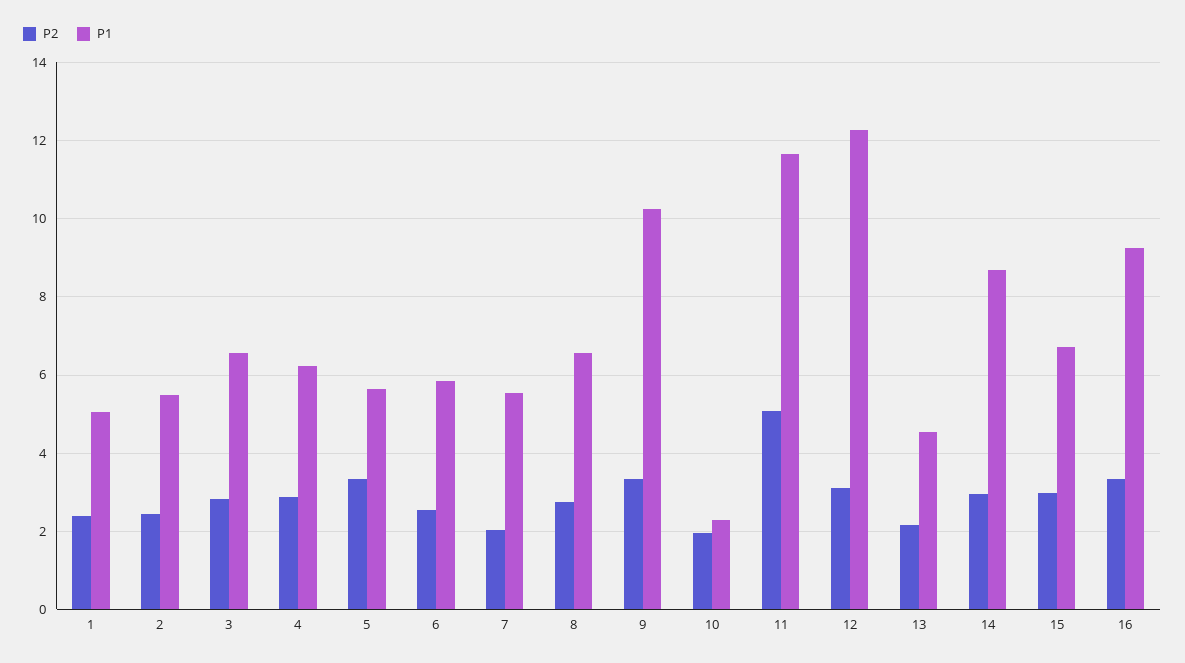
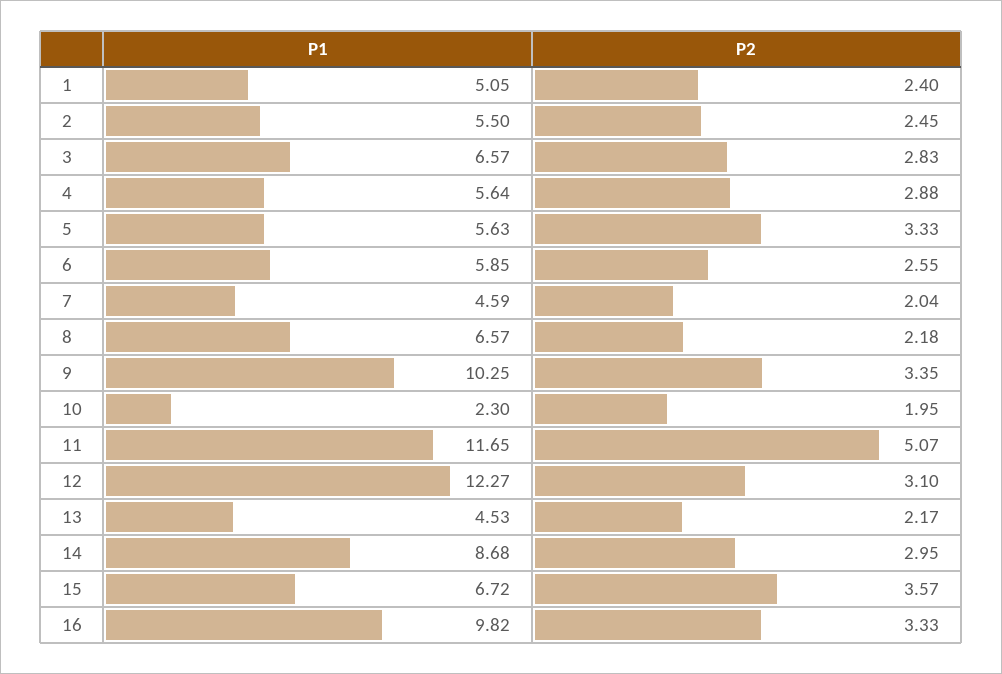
  {
    "P2": {
      "1": 2.4,
      "2": 2.45,
      "3": 2.83,
      "4": 2.88,
      "5": 3.33,
      "6": 2.55,
      "7": 2.04,
-     "8": 2.8,
+     "8": 2.18,
      "9": 3.35,
      "10": 1.95,
      "11": 5.07,
      "12": 3.1,
      "13": 2.17,
      "14": 2.95,
-     "15": 3,
+     "15": 3.57,
      "16": 3.33
    },
    "P1": {
      "1": 5.05,
      "2": 5.5,
      "3": 6.57,
-     "4": 6.2,
+     "4": 5.64,
      "5": 5.63,
      "6": 5.85,
-     "7": 5.6,
+     "7": 4.59,
      "8": 6.57,
      "9": 10.25,
      "10": 2.3,
      "11": 11.65,
      "12": 12.27,
      "13": 4.53,
      "14": 8.68,
      "15": 6.72,
-     "16": 9.2
+     "16": 9.82
    }
  }

